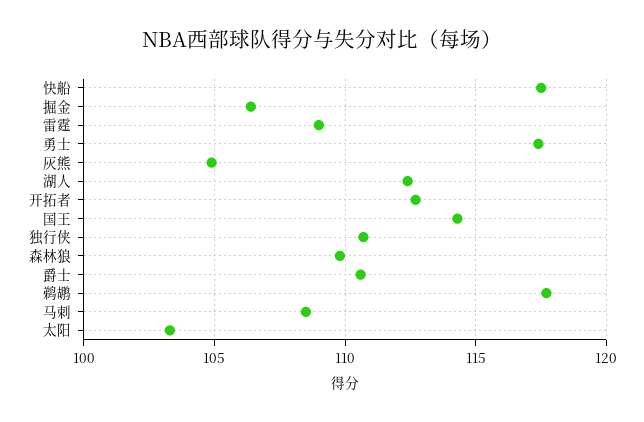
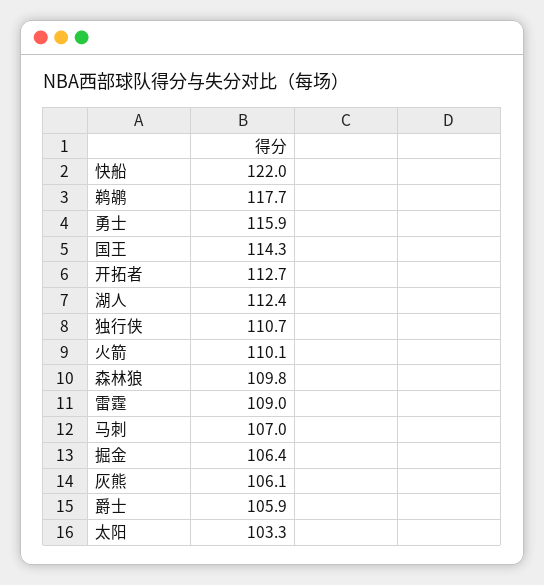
  {
-   "快船": 117.5,
+   "快船": 122,
    "掘金": 106.4,
    "雷霆": 109,
-   "勇士": 117.5,
+   "勇士": 115.9,
-   "灰熊": 105,
+   "灰熊": 106.1,
    "湖人": 112.4,
    "开拓者": 112.7,
    "国王": 114.3,
    "独行侠": 110.7,
    "森林狼": 109.8,
-   "爵士": 110.5,
+   "爵士": 105.9,
    "鹈鹕": 117.7,
-   "马刺": 108.5,
+   "马刺": 107,
-   "太阳": 103.3
+   "太阳": 103.3,
+   "火箭": 110.1
  }

